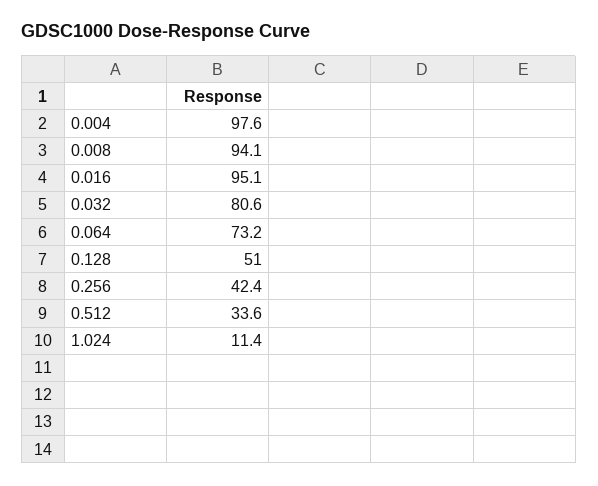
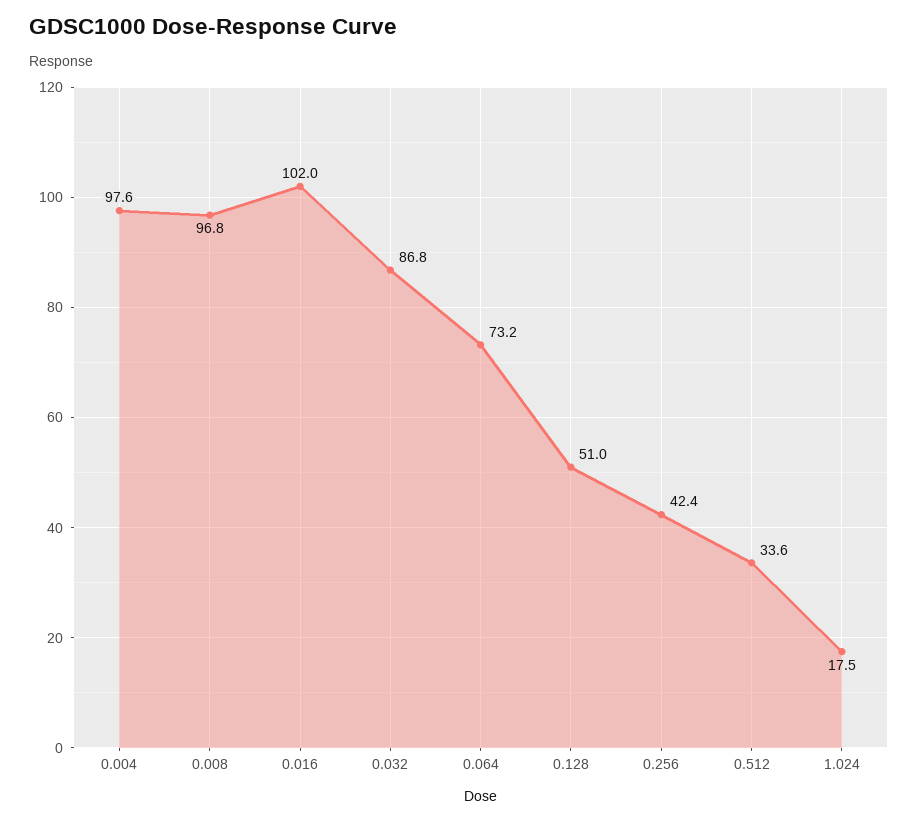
  {
    "0.004": 97.6,
-   "0.008": 94.1,
+   "0.008": 96.8,
-   "0.016": 95.1,
+   "0.016": 102,
-   "0.032": 80.6,
+   "0.032": 86.8,
    "0.064": 73.2,
    "0.128": 51,
    "0.256": 42.4,
    "0.512": 33.6,
-   "1.024": 11.4
+   "1.024": 17.5
  }

